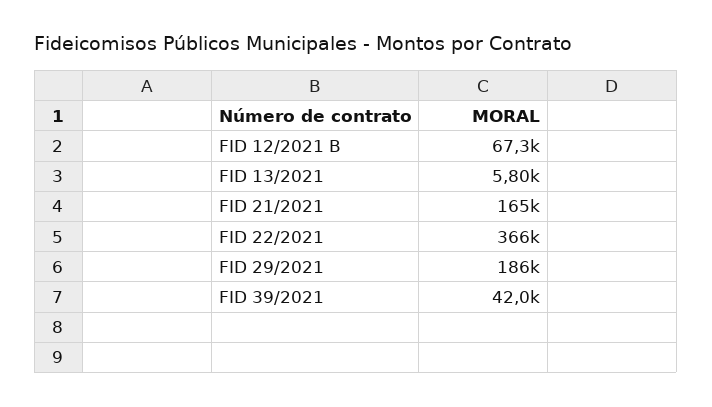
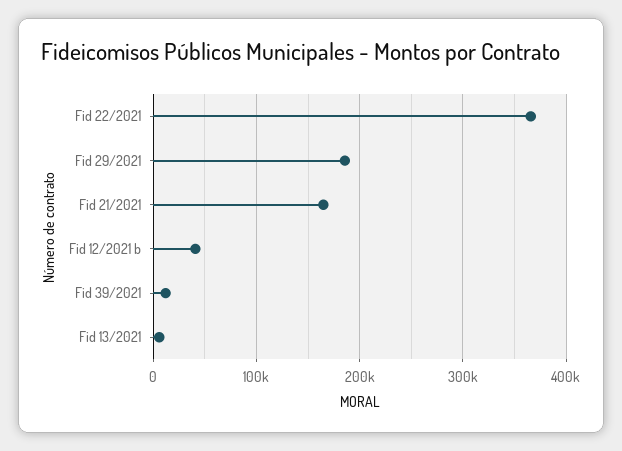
  {
-   "FID 12/2021 B": 67300,
+   "FID 12/2021 B": 40000,
    "FID 13/2021": 5800,
    "FID 21/2021": 165000,
    "FID 22/2021": 366000,
    "FID 29/2021": 186000,
-   "FID 39/2021": 42000
+   "FID 39/2021": 10000
  }

